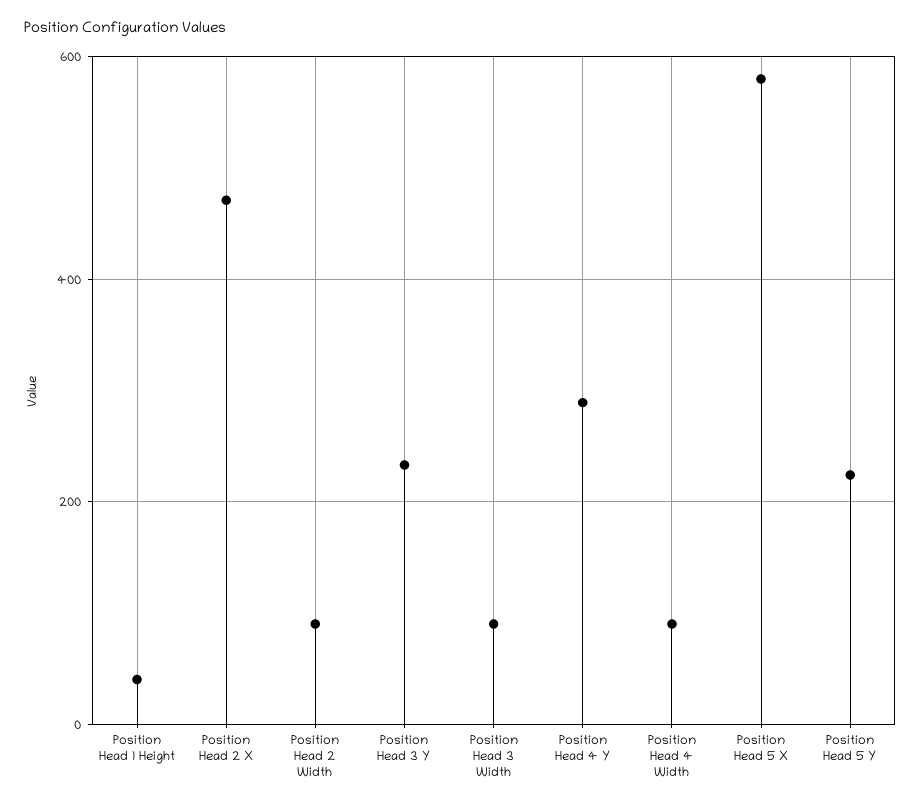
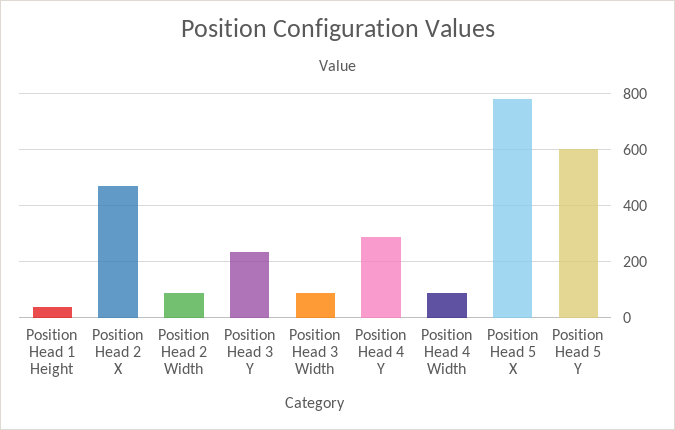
  {
    "Position Head 1 Height": 40,
    "Position Head 2 X": 480,
    "Position Head 2 Width": 100,
    "Position Head 3 Y": 240,
    "Position Head 3 Width": 100,
    "Position Head 4 Y": 280,
    "Position Head 4 Width": 100,
-   "Position Head 5 X": 580,
+   "Position Head 5 X": 775,
-   "Position Head 5 Y": 220
+   "Position Head 5 Y": 600
  }

